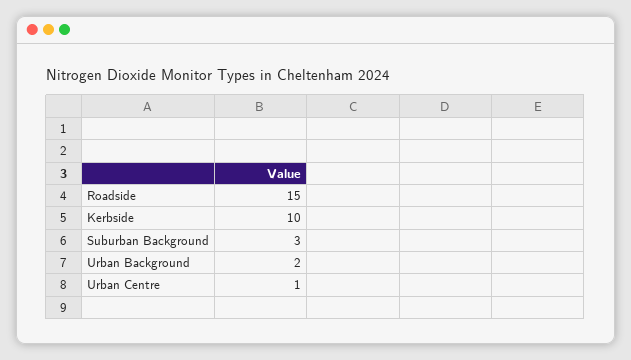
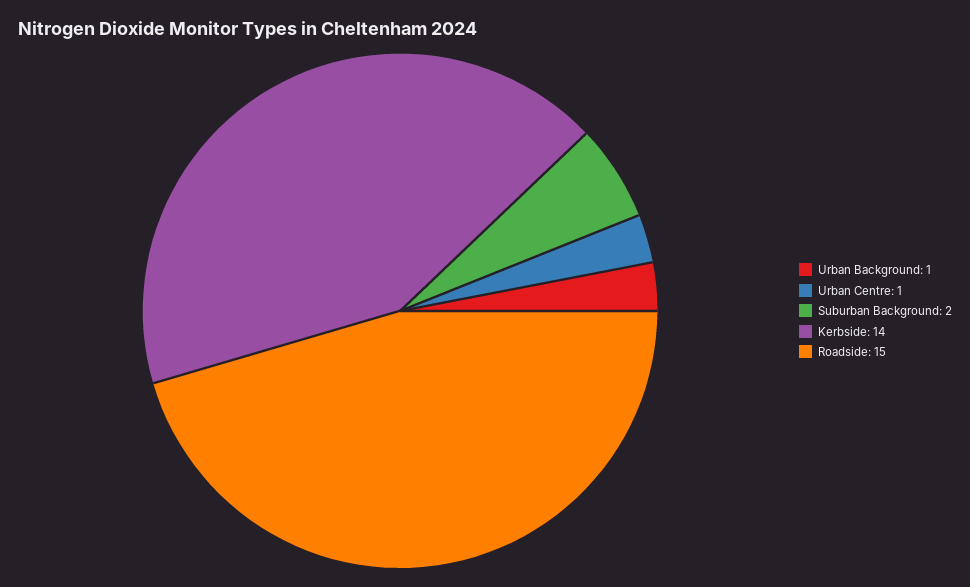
  {
    "Roadside": 15,
-   "Kerbside": 10,
+   "Kerbside": 14,
-   "Suburban Background": 3,
+   "Suburban Background": 2,
-   "Urban Background": 2,
+   "Urban Background": 1,
    "Urban Centre": 1
  }

